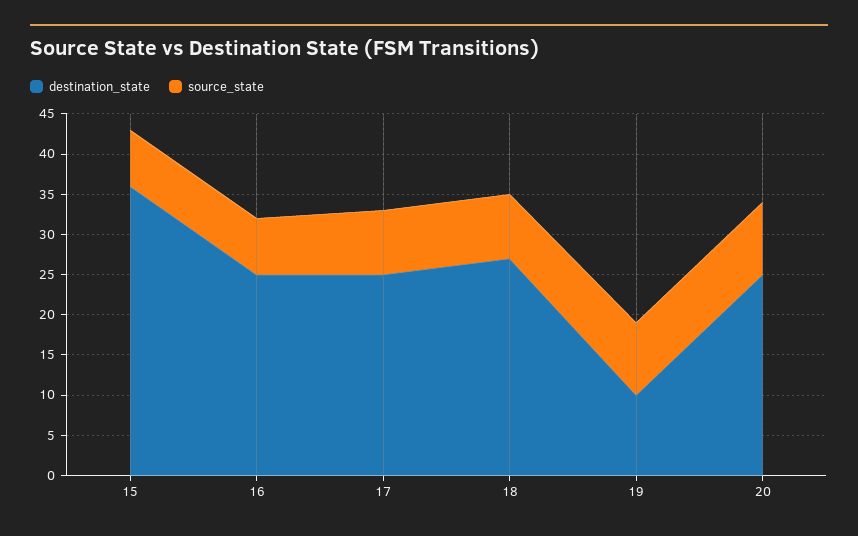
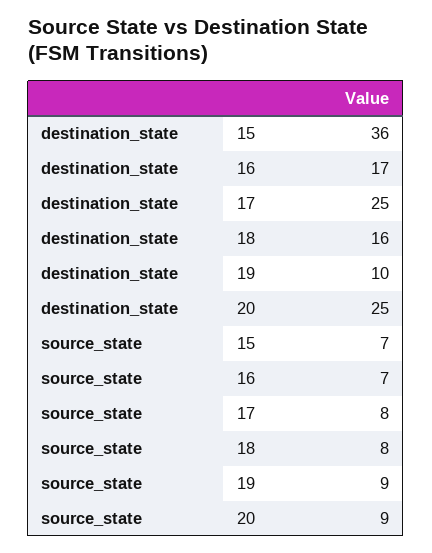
  {
    "destination_state": {
      "15": 36,
-     "16": 25,
+     "16": 17,
      "17": 25,
-     "18": 27,
+     "18": 16,
      "19": 10,
      "20": 25
    },
    "source_state": {
      "15": 7,
      "16": 7,
      "17": 8,
      "18": 8,
      "19": 9,
      "20": 9
    }
  }

